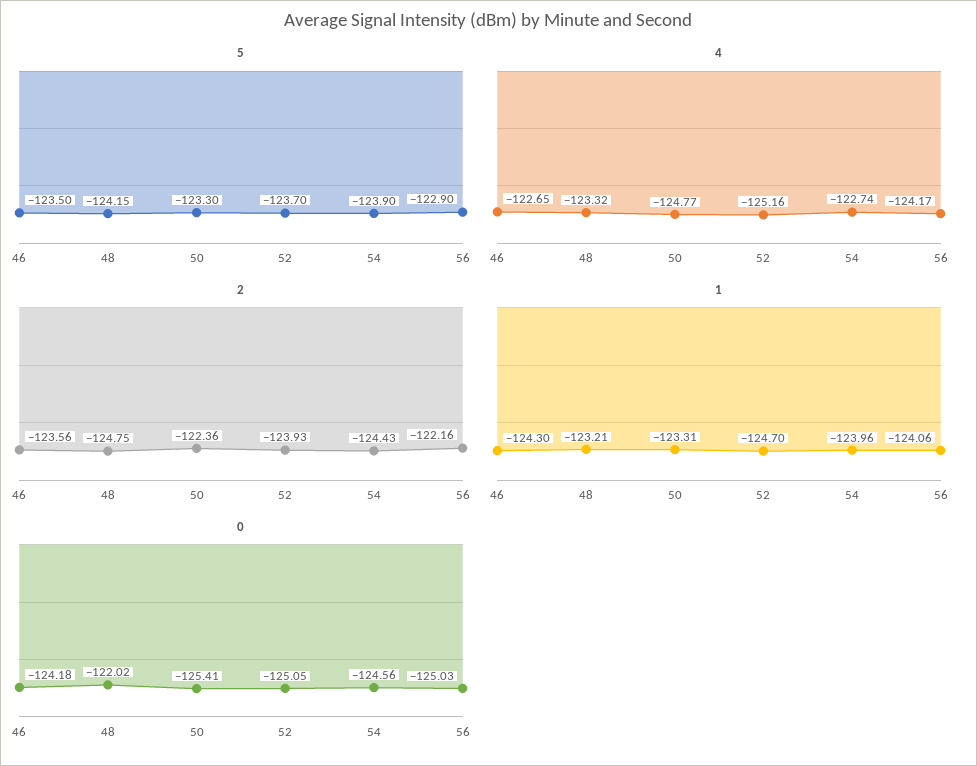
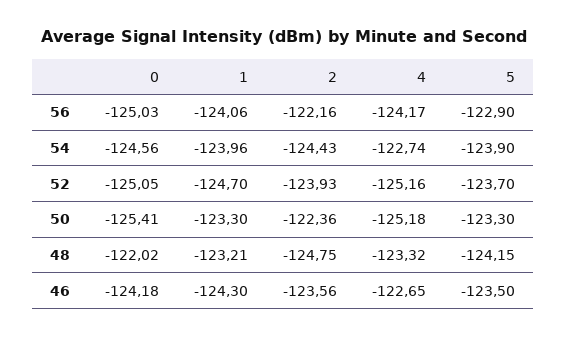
  {
    "5": {
      "46": -123.5,
      "48": -124.15,
      "50": -123.3,
      "52": -123.7,
      "54": -123.9,
      "56": -122.9
    },
    "4": {
      "46": -122.65,
      "48": -123.32,
-     "50": -124.77,
+     "50": -125.18,
      "52": -125.16,
      "54": -122.74,
      "56": -124.17
    },
    "2": {
      "46": -123.56,
      "48": -124.75,
      "50": -122.36,
      "52": -123.93,
      "54": -124.43,
      "56": -122.16
    },
    "1": {
      "46": -124.3,
      "48": -123.21,
-     "50": -123.31,
+     "50": -123.3,
      "52": -124.7,
      "54": -123.96,
      "56": -124.06
    },
    "0": {
      "46": -124.18,
      "48": -122.02,
      "50": -125.41,
      "52": -125.05,
      "54": -124.56,
      "56": -125.03
    }
  }

